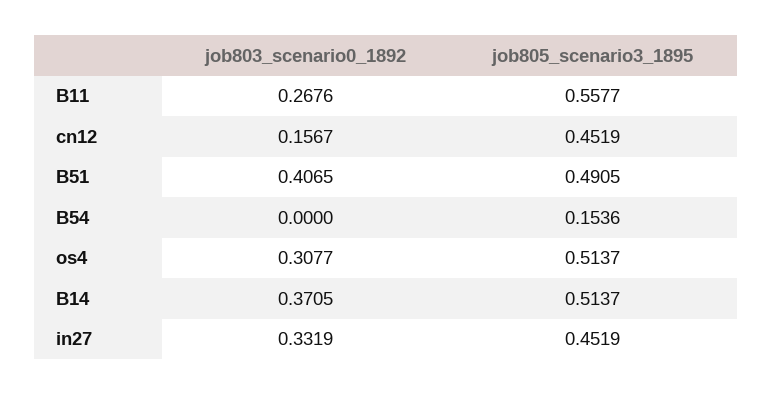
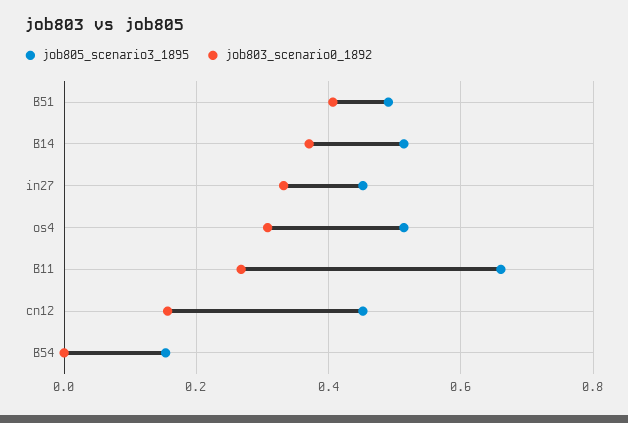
  {
    "job803_scenario0_1892": {
      "B11": 0.2676,
      "cn12": 0.1567,
      "B51": 0.4065,
      "B54": 0,
      "os4": 0.3077,
      "B14": 0.3705,
      "in27": 0.3319
    },
    "job805_scenario3_1895": {
-     "B11": 0.5577,
+     "B11": 0.66,
      "cn12": 0.4519,
      "B51": 0.4905,
      "B54": 0.1536,
      "os4": 0.5137,
      "B14": 0.5137,
      "in27": 0.4519
    }
  }

